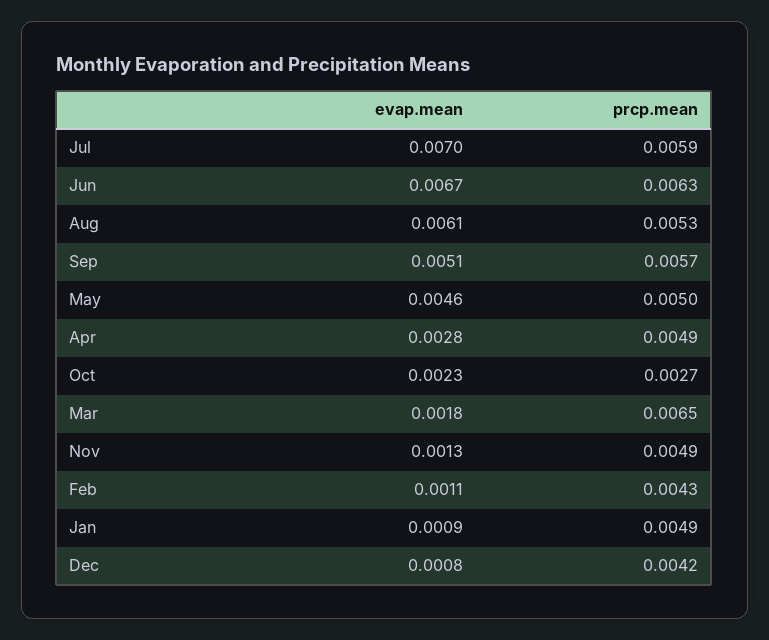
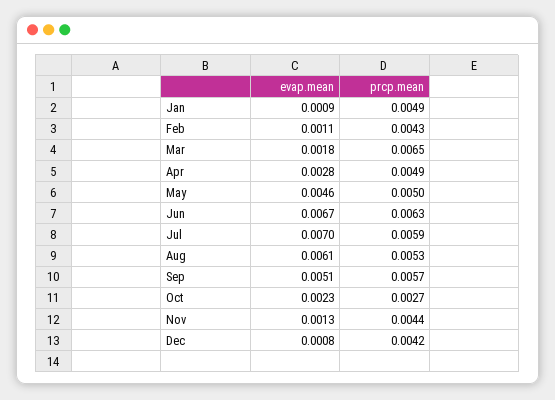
  {
    "evap.mean": {
      "Jul": 0.007,
      "Jun": 0.0067,
      "Aug": 0.0061,
      "Sep": 0.0051,
      "May": 0.0046,
      "Apr": 0.0028,
      "Oct": 0.0023,
      "Mar": 0.0018,
      "Nov": 0.0013,
      "Feb": 0.0011,
      "Jan": 0.0009,
      "Dec": 0.0008
    },
    "prcp.mean": {
      "Jul": 0.0059,
      "Jun": 0.0063,
      "Aug": 0.0053,
      "Sep": 0.0057,
      "May": 0.005,
      "Apr": 0.0049,
      "Oct": 0.0027,
      "Mar": 0.0065,
-     "Nov": 0.0049,
+     "Nov": 0.0044,
      "Feb": 0.0043,
      "Jan": 0.0049,
      "Dec": 0.0042
    }
  }

